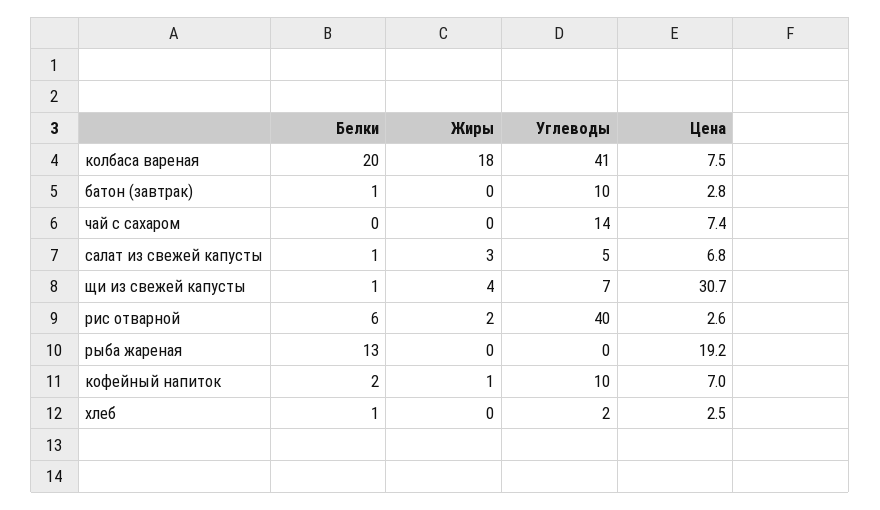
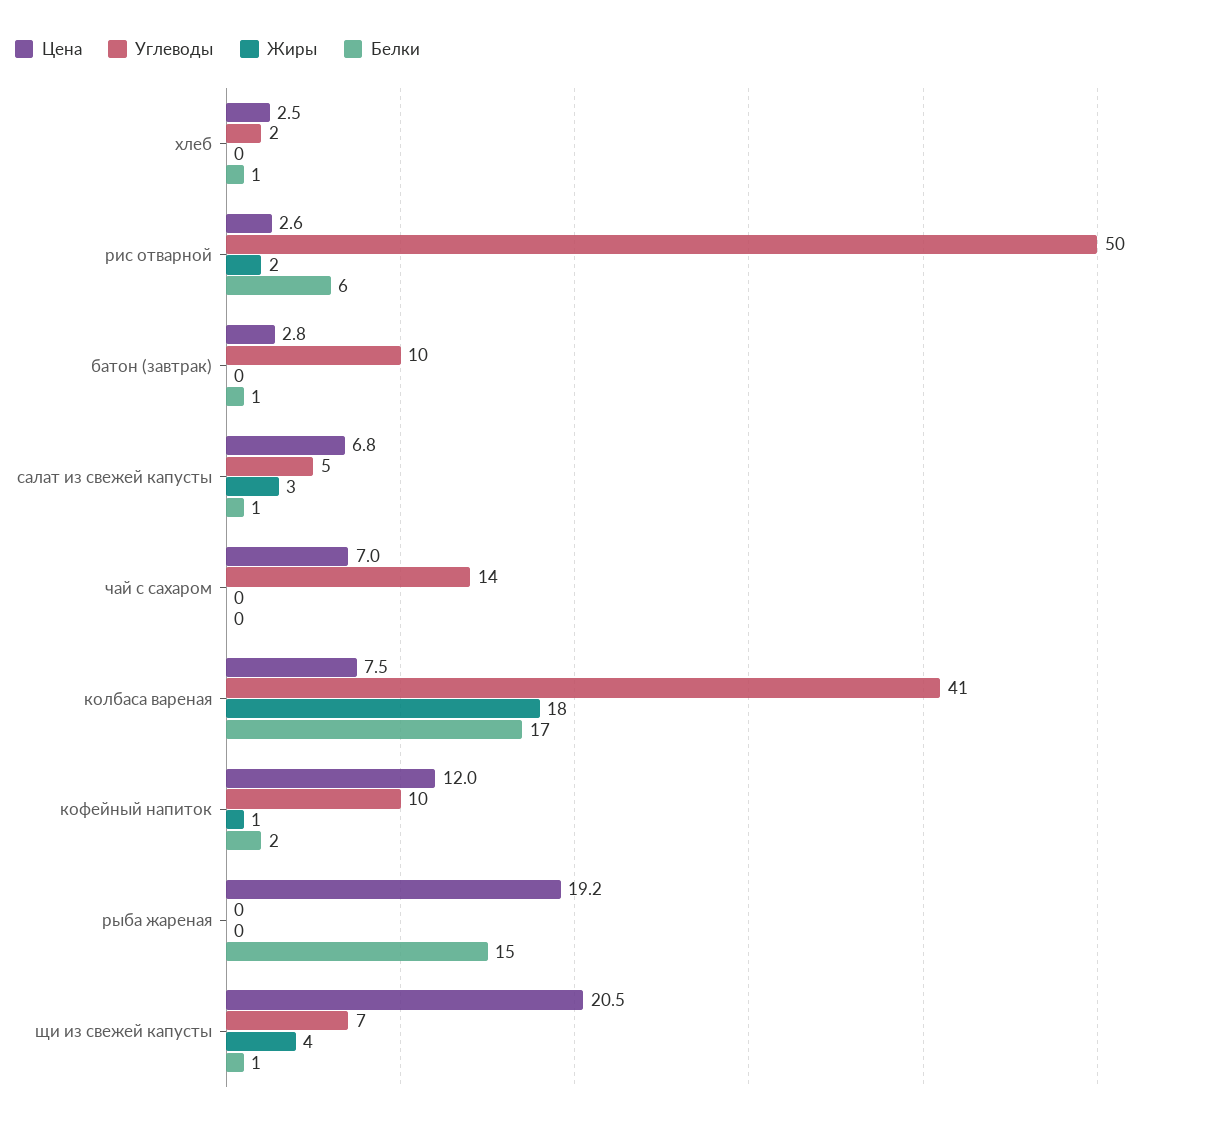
  {
    "Белки": {
-     "колбаса вареная": 20,
+     "колбаса вареная": 17,
      "батон (завтрак)": 1,
      "чай с сахаром": 0,
      "салат из свежей капусты": 1,
      "щи из свежей капусты": 1,
      "рис отварной": 6,
-     "рыба жареная": 13,
+     "рыба жареная": 15,
      "кофейный напиток": 2,
      "хлеб": 1
    },
    "Жиры": {
      "колбаса вареная": 18,
      "батон (завтрак)": 0,
      "чай с сахаром": 0,
      "салат из свежей капусты": 3,
      "щи из свежей капусты": 4,
      "рис отварной": 2,
      "рыба жареная": 0,
      "кофейный напиток": 1,
      "хлеб": 0
    },
    "Углеводы": {
      "колбаса вареная": 41,
      "батон (завтрак)": 10,
      "чай с сахаром": 14,
      "салат из свежей капусты": 5,
      "щи из свежей капусты": 7,
-     "рис отварной": 40,
+     "рис отварной": 50,
      "рыба жареная": 0,
      "кофейный напиток": 10,
      "хлеб": 2
    },
    "Цена": {
      "колбаса вареная": 7.5,
      "батон (завтрак)": 2.8,
-     "чай с сахаром": 7.4,
+     "чай с сахаром": 7,
      "салат из свежей капусты": 6.8,
-     "щи из свежей капусты": 30.7,
+     "щи из свежей капусты": 20.5,
      "рис отварной": 2.6,
      "рыба жареная": 19.2,
-     "кофейный напиток": 7,
+     "кофейный напиток": 12,
      "хлеб": 2.5
    }
  }

